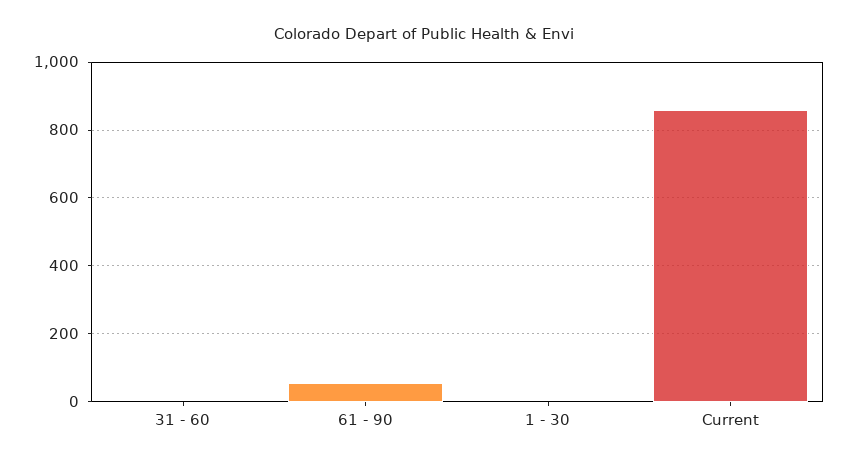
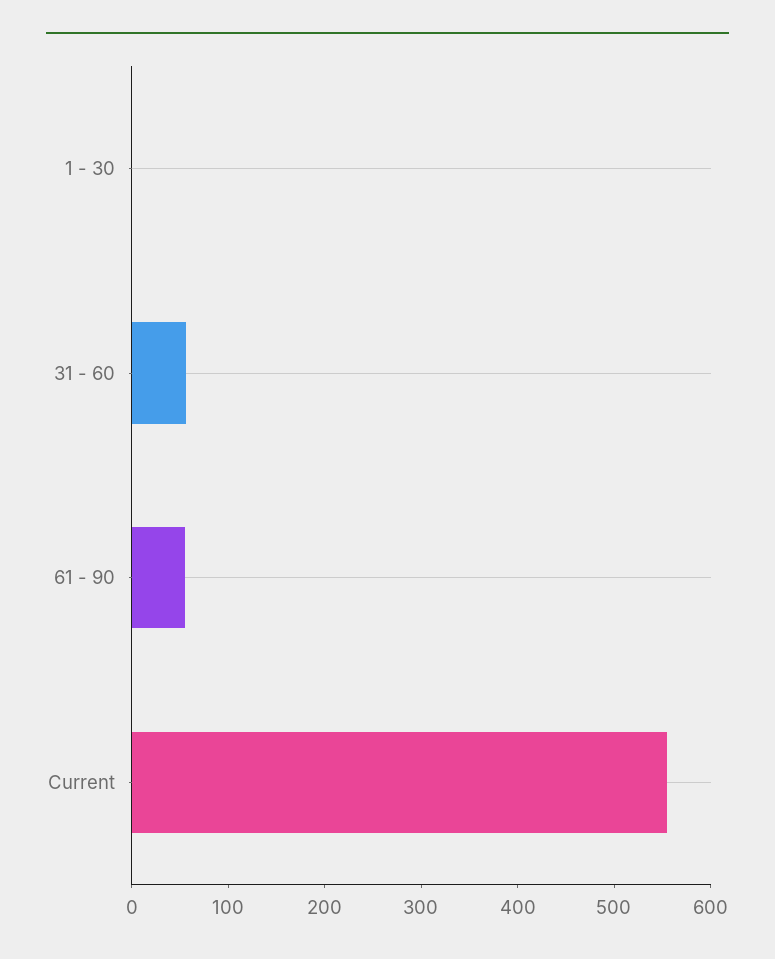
  {
-   "31 - 60": 0,
+   "31 - 60": 60,
    "61 - 90": 60,
    "1 - 30": 0,
-   "Current": 860
+   "Current": 560
  }

